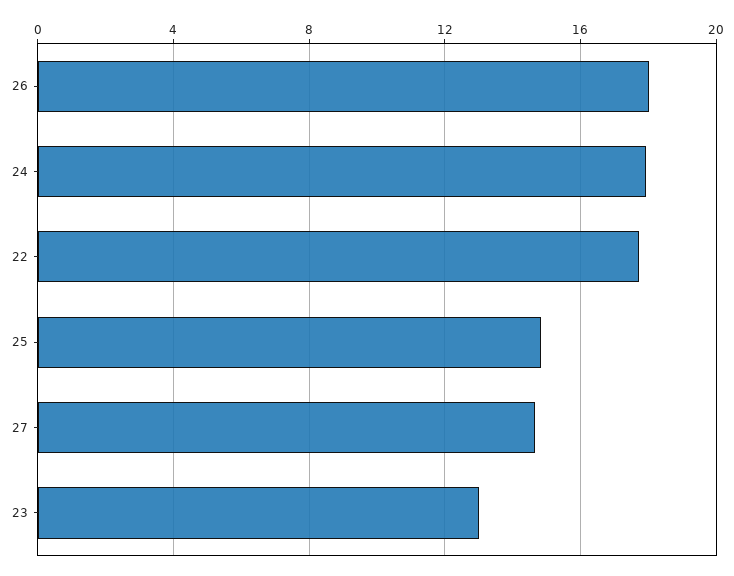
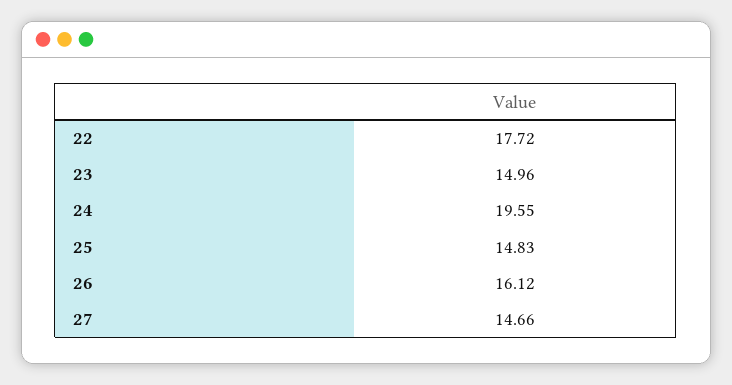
  {
-   "26": 18,
+   "26": 16.12,
-   "24": 18,
+   "24": 19.55,
    "22": 17.72,
    "25": 14.83,
    "27": 14.66,
-   "23": 13
+   "23": 14.96
  }

